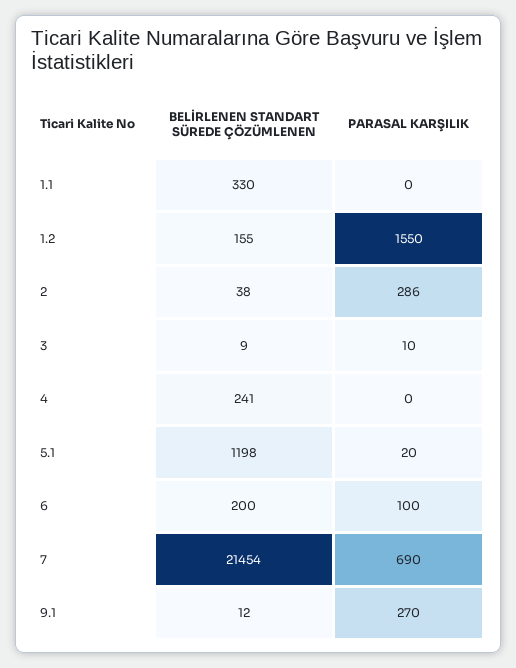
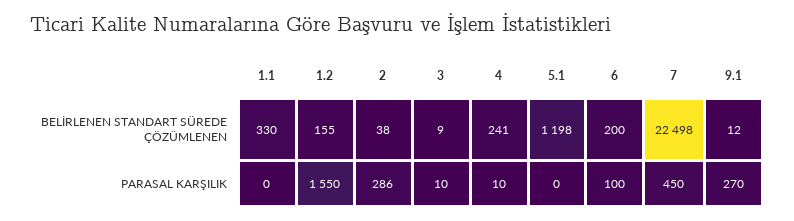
  {
    "BELİRLENEN STANDART SÜREDE ÇÖZÜMLENEN": {
      "1.1": 330,
      "1.2": 155,
      "2": 38,
      "3": 9,
      "4": 241,
      "5.1": 1198,
      "6": 200,
-     "7": 21454,
+     "7": 22498,
      "9.1": 12
    },
    "PARASAL KARŞILIK": {
      "1.1": 0,
      "1.2": 1550,
      "2": 286,
      "3": 10,
-     "4": 0,
+     "4": 10,
-     "5.1": 20,
+     "5.1": 0,
      "6": 100,
-     "7": 690,
+     "7": 450,
      "9.1": 270
    }
  }

